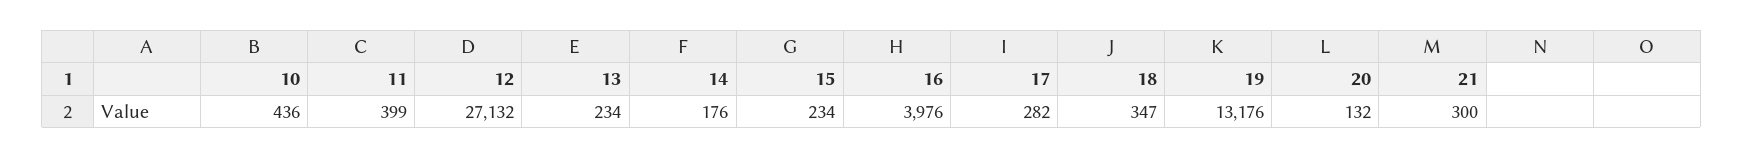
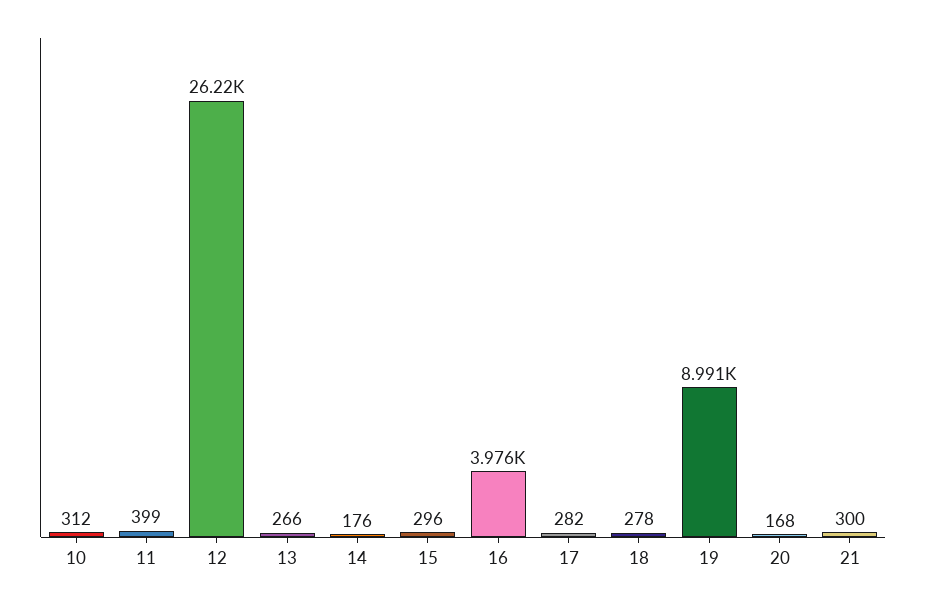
  {
-   "10": 436,
+   "10": 312,
    "11": 399,
-   "12": 27132,
+   "12": 26220,
-   "13": 234,
+   "13": 266,
    "14": 176,
-   "15": 234,
+   "15": 296,
    "16": 3976,
    "17": 282,
-   "18": 347,
+   "18": 278,
-   "19": 13176,
+   "19": 8991,
-   "20": 132,
+   "20": 168,
    "21": 300
  }

